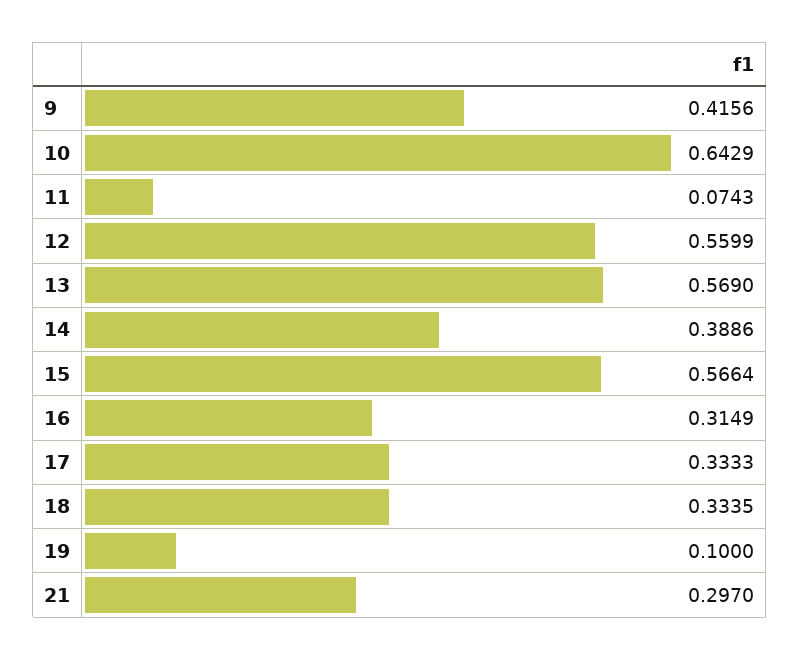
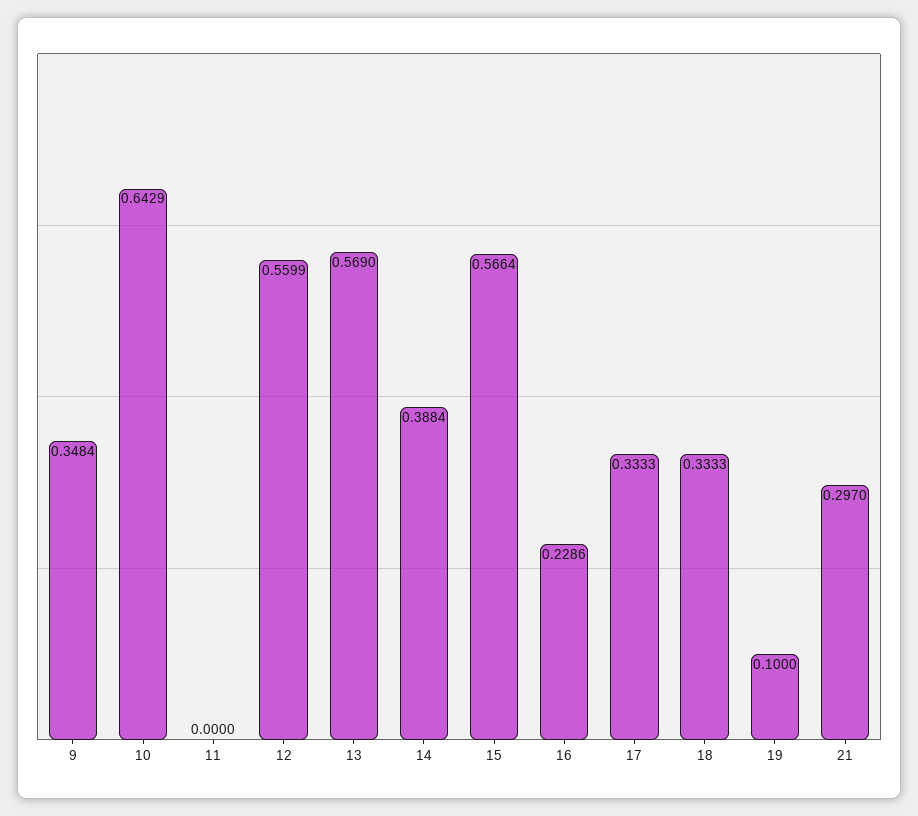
  {
-   "9": 0.4156,
+   "9": 0.3484,
    "10": 0.6429,
-   "11": 0.0743,
+   "11": 0,
    "12": 0.5599,
    "13": 0.569,
-   "14": 0.3886,
+   "14": 0.3884,
    "15": 0.5664,
-   "16": 0.3149,
+   "16": 0.2286,
    "17": 0.3333,
-   "18": 0.3335,
+   "18": 0.3333,
    "19": 0.1,
    "21": 0.297
  }

